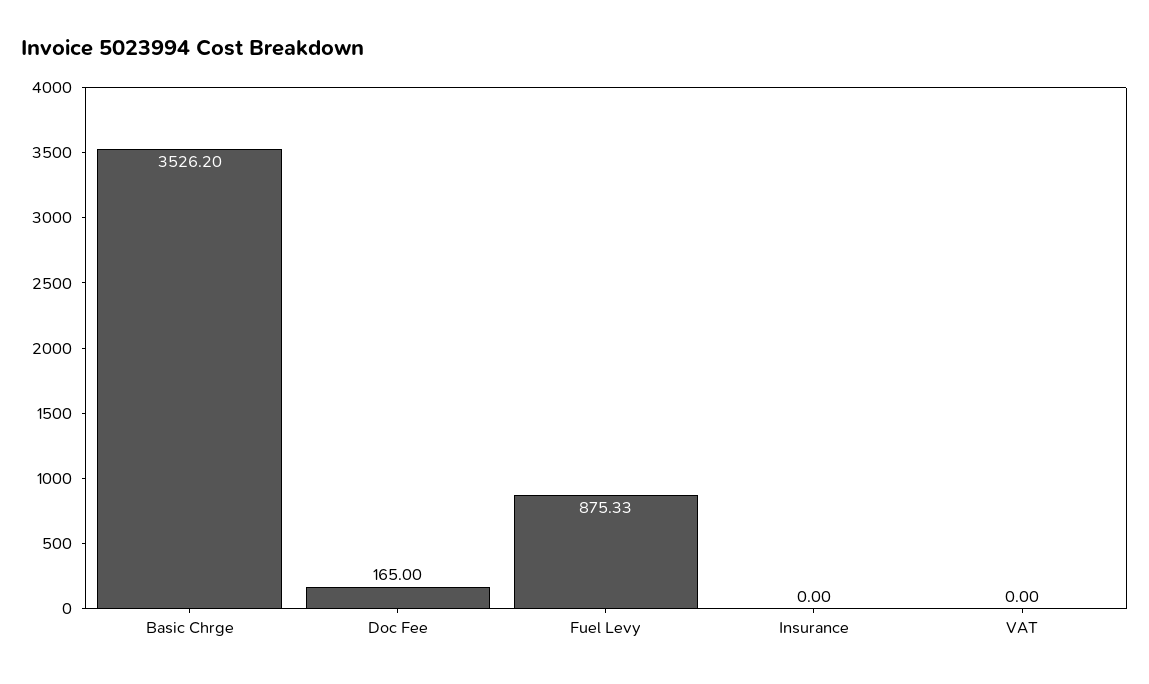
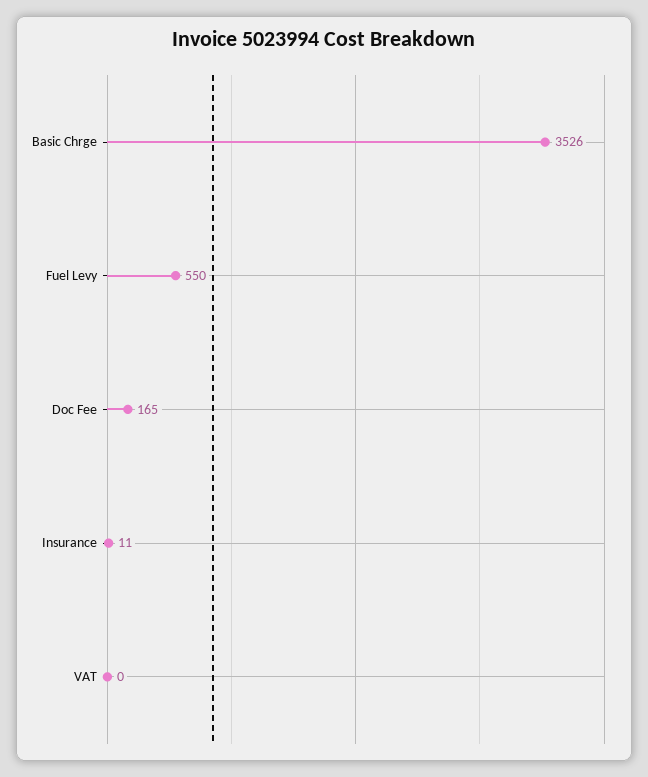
  {
    "Basic Chrge": 3526.2,
    "Doc Fee": 165,
-   "Fuel Levy": 875.33,
+   "Fuel Levy": 550,
-   "Insurance": 0,
+   "Insurance": 11,
    "VAT": 0
  }

